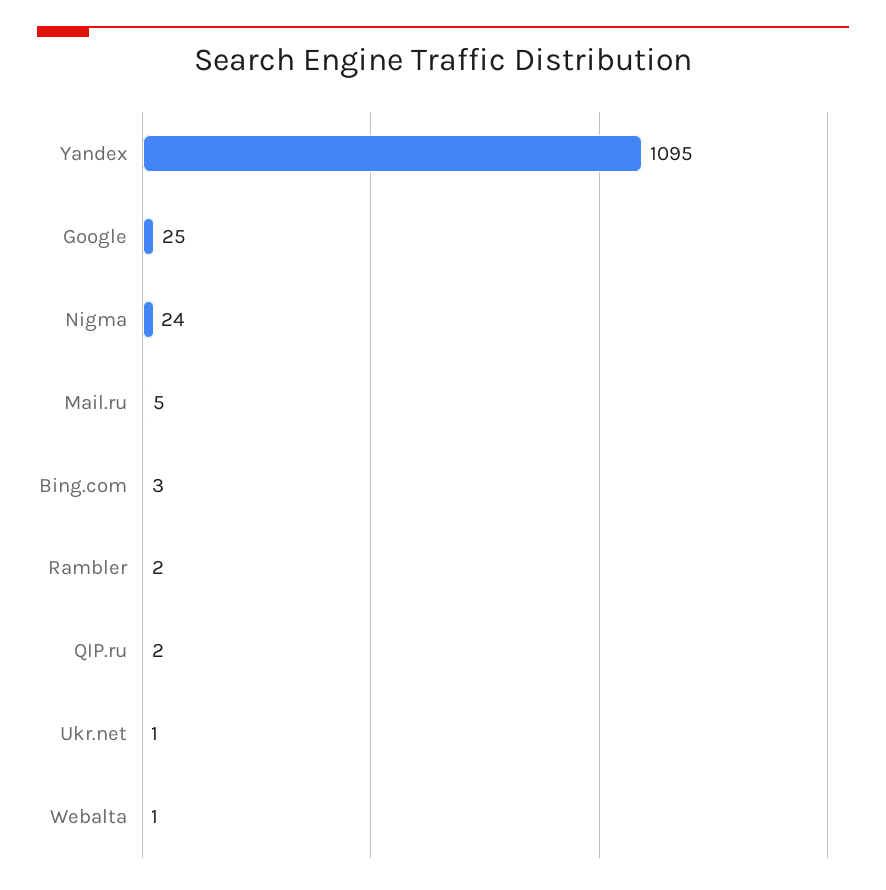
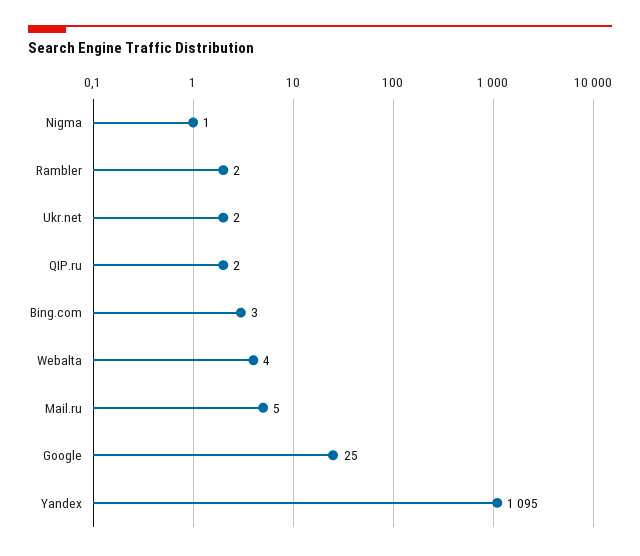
  {
    "Yandex": 1095,
    "Google": 25,
-   "Nigma": 24,
+   "Nigma": 1,
    "Mail.ru": 5,
    "Bing.com": 3,
    "Rambler": 2,
    "QIP.ru": 2,
-   "Ukr.net": 1,
+   "Ukr.net": 2,
-   "Webalta": 1
+   "Webalta": 4
  }

